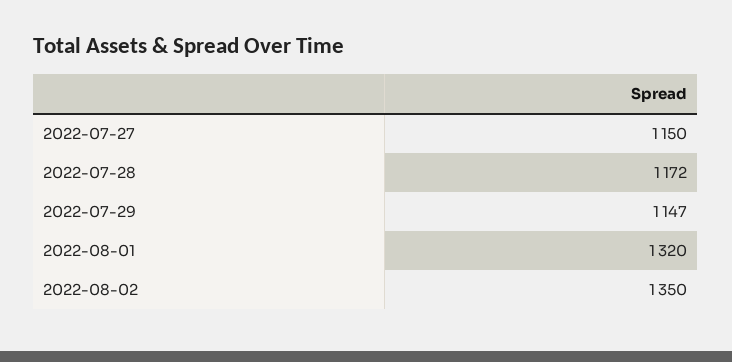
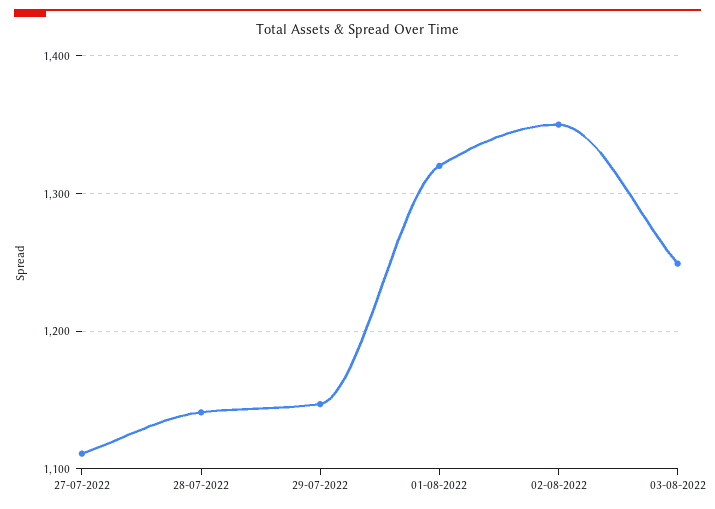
  {
-   "2022-07-27": 1150,
+   "2022-07-27": 1110,
-   "2022-07-28": 1172,
+   "2022-07-28": 1140,
    "2022-07-29": 1147,
    "2022-08-01": 1320,
-   "2022-08-02": 1350
+   "2022-08-02": 1350,
+   "03-08-2022": 1250
  }

